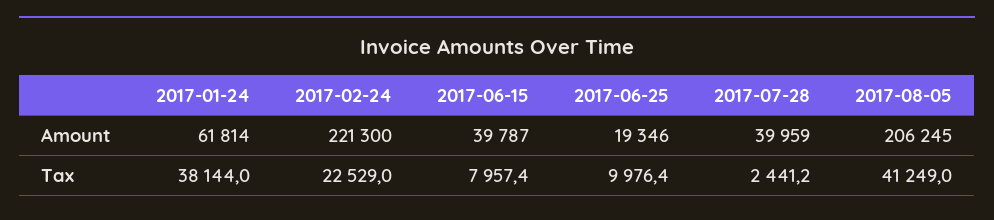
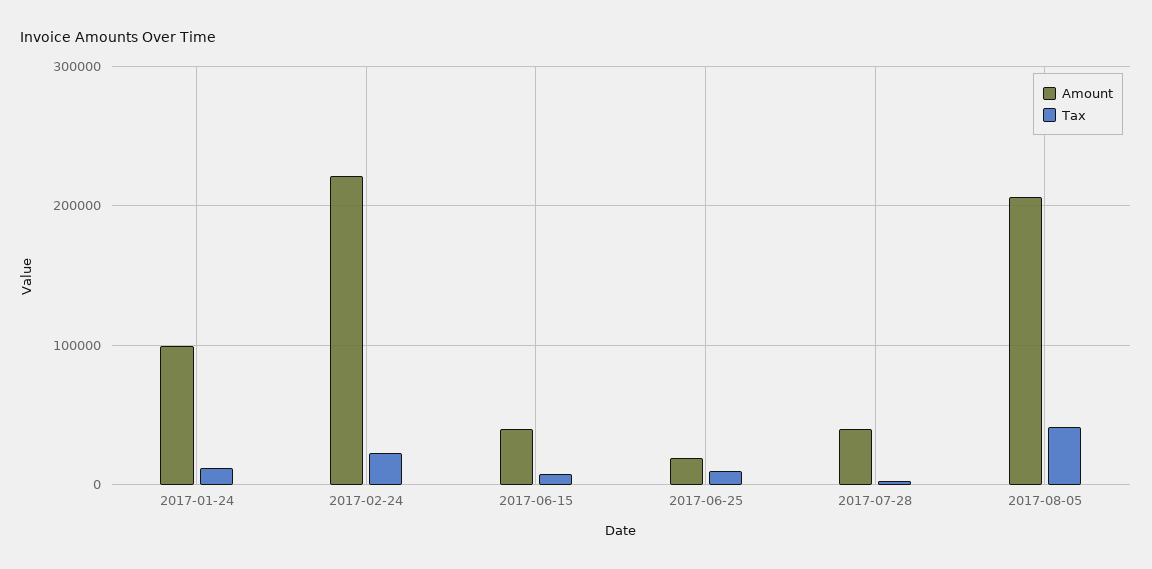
  {
    "Amount": {
-     "2017-01-24": 61814,
+     "2017-01-24": 100000,
      "2017-02-24": 221300,
      "2017-06-15": 39787,
      "2017-06-25": 19346,
      "2017-07-28": 39959,
      "2017-08-05": 206245
    },
    "Tax": {
-     "2017-01-24": 38144,
+     "2017-01-24": 10000,
      "2017-02-24": 22529,
      "2017-06-15": 7957.4,
      "2017-06-25": 9976.4,
      "2017-07-28": 2441.2,
      "2017-08-05": 41249
    }
  }

